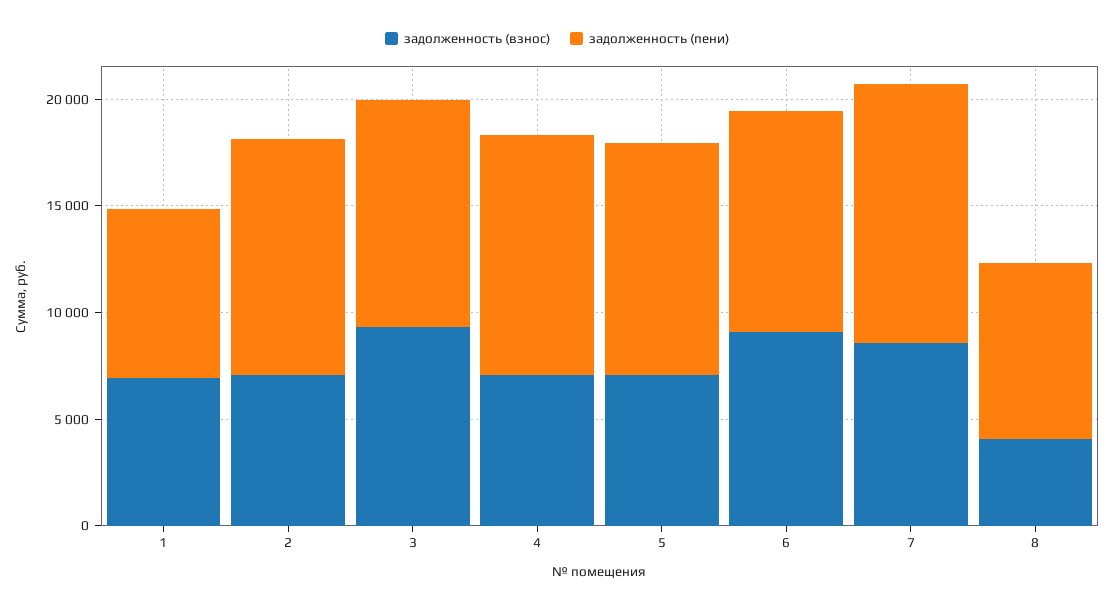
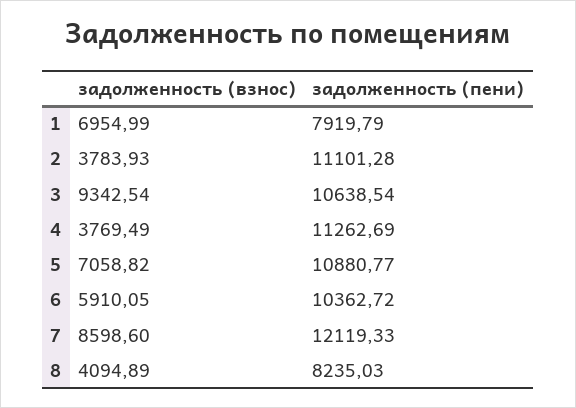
  {
    "задолженность (взнос)": {
      "1": 6954.99,
-     "2": 7000,
+     "2": 3783.93,
      "3": 9342.54,
-     "4": 7000,
+     "4": 3769.49,
      "5": 7058.82,
-     "6": 9000,
+     "6": 5910.05,
      "7": 8598.6,
      "8": 4094.89
    },
    "задолженность (пени)": {
      "1": 7919.79,
      "2": 11101.28,
      "3": 10638.54,
      "4": 11262.69,
      "5": 10880.77,
      "6": 10362.72,
      "7": 12119.33,
      "8": 8235.03
    }
  }

